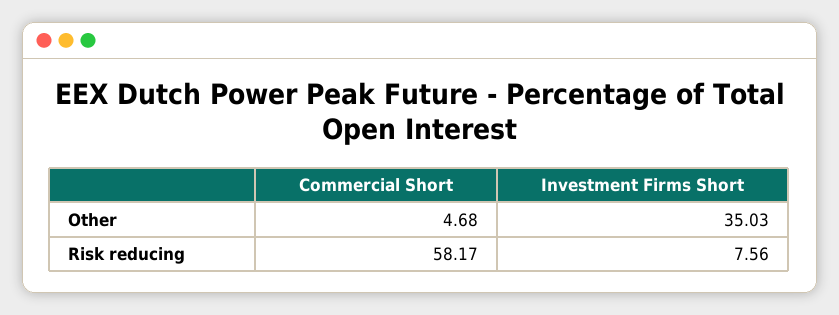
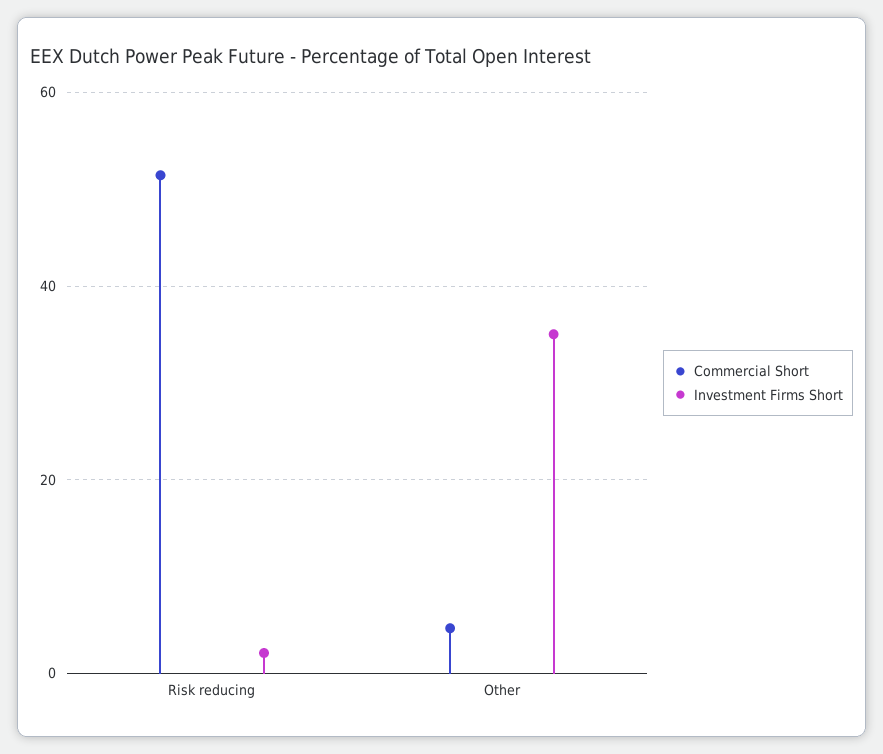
  {
    "Commercial Short": {
      "Other": 4.68,
-     "Risk reducing": 58.17
+     "Risk reducing": 52
    },
    "Investment Firms Short": {
      "Other": 35.03,
-     "Risk reducing": 7.56
+     "Risk reducing": 2
    }
  }

